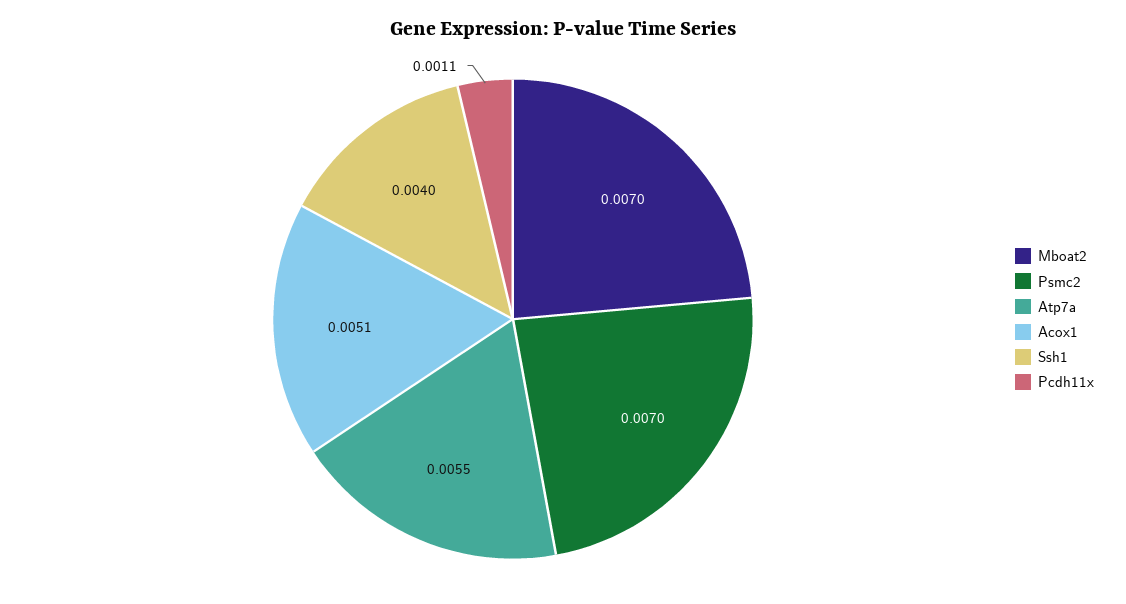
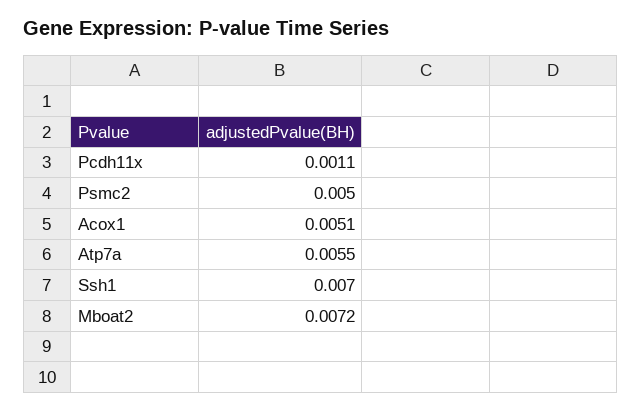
  {
-   "Mboat2": 0.007,
+   "Mboat2": 0.0072,
-   "Psmc2": 0.007,
+   "Psmc2": 0.005,
    "Atp7a": 0.0055,
    "Acox1": 0.0051,
-   "Ssh1": 0.004,
+   "Ssh1": 0.007,
    "Pcdh11x": 0.0011
  }

